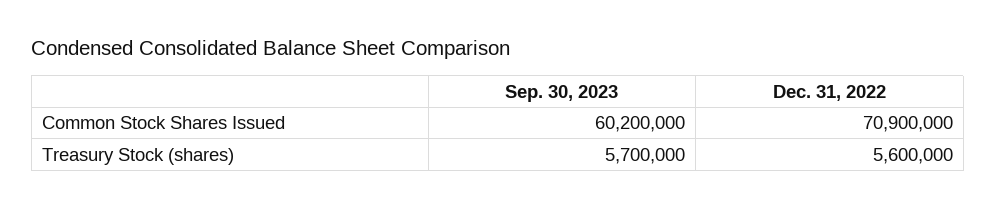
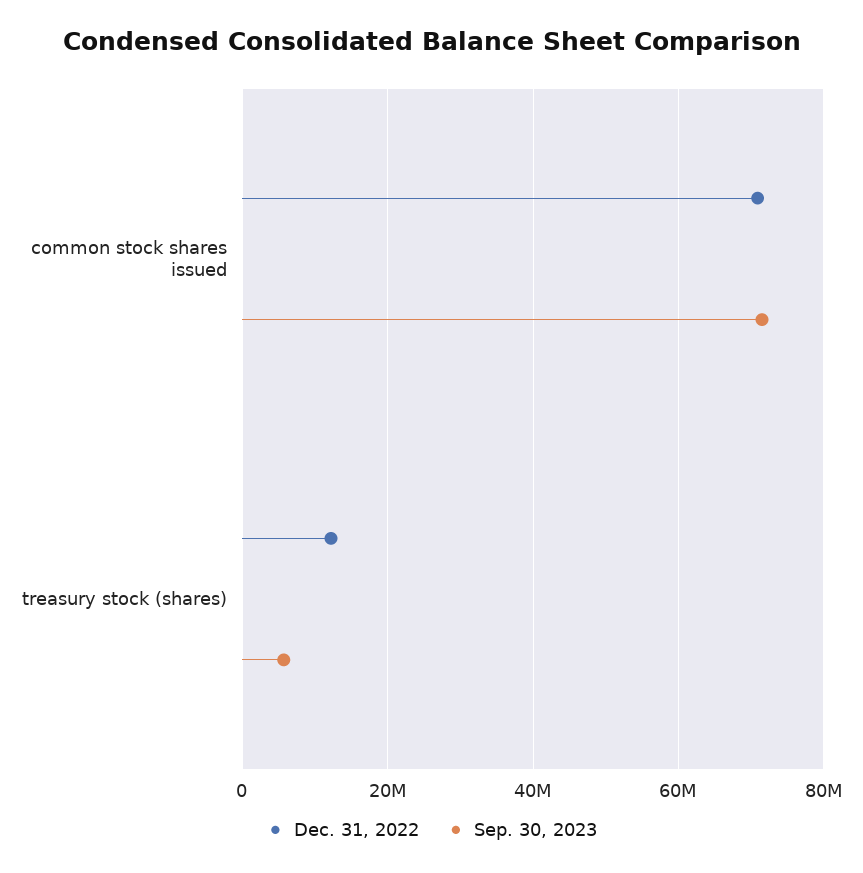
  {
    "Sep. 30, 2023": {
-     "Common Stock Shares Issued": 60200000,
+     "Common Stock Shares Issued": 72000000,
      "Treasury Stock (shares)": 5700000
    },
    "Dec. 31, 2022": {
      "Common Stock Shares Issued": 70900000,
-     "Treasury Stock (shares)": 5600000
+     "Treasury Stock (shares)": 12000000
    }
  }

